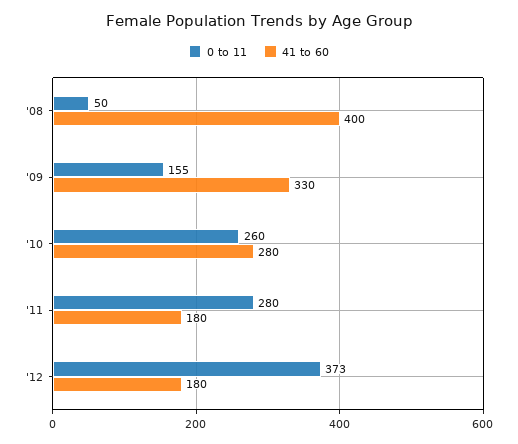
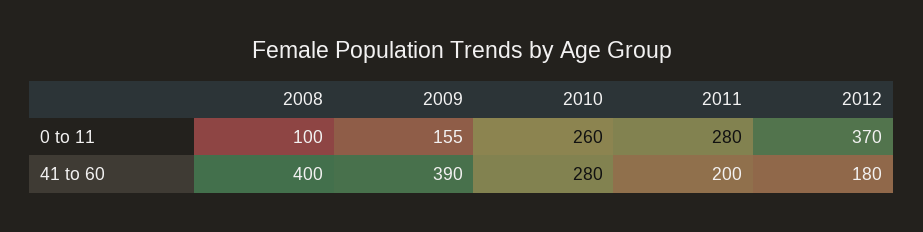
  {
    "0 to 11": {
-     "'08": 50,
+     "'08": 100,
      "'09": 155,
      "'10": 260,
      "'11": 280,
-     "'12": 373
+     "'12": 370
    },
    "41 to 60": {
      "'08": 400,
-     "'09": 330,
+     "'09": 390,
      "'10": 280,
-     "'11": 180,
+     "'11": 200,
      "'12": 180
    }
  }

